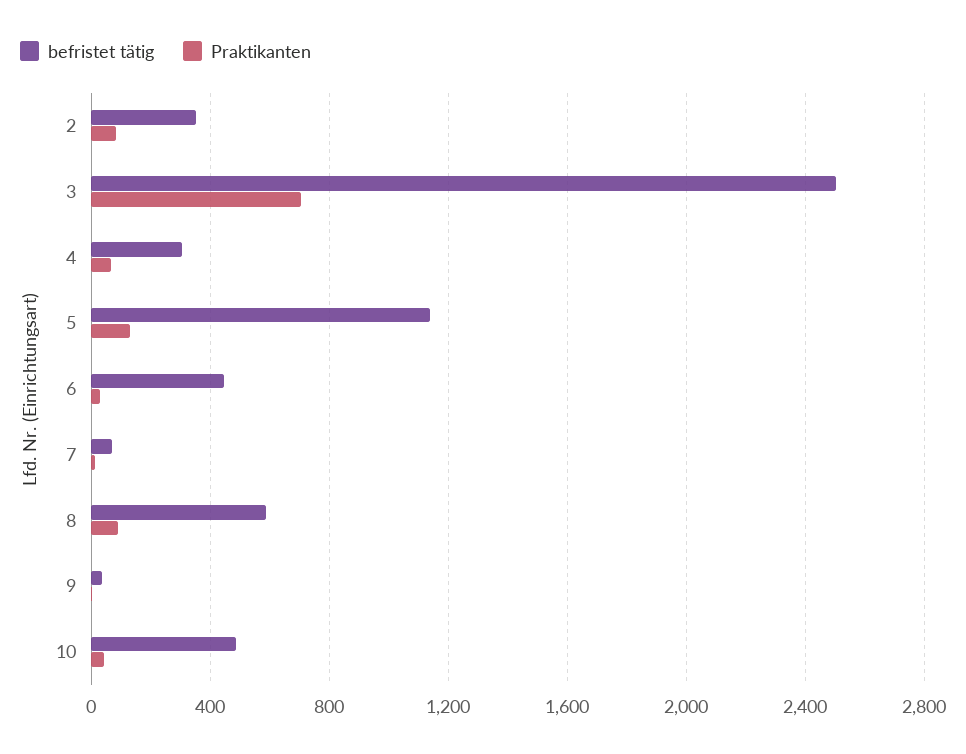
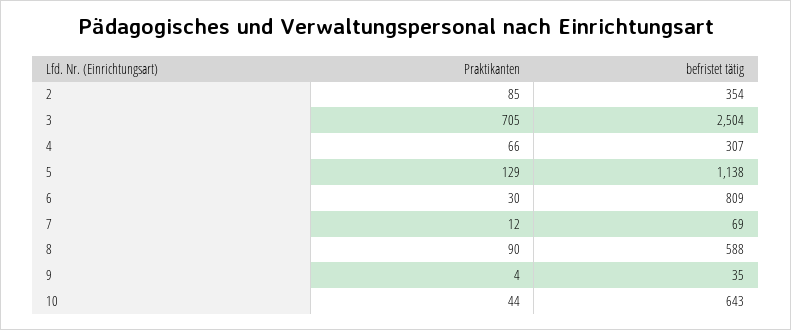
  {
    "befristet tätig": {
      "2": 354,
      "3": 2504,
      "4": 307,
      "5": 1138,
-     "6": 450,
+     "6": 809,
      "7": 69,
      "8": 588,
      "9": 35,
-     "10": 500
+     "10": 643
    },
    "Praktikanten": {
      "2": 85,
      "3": 705,
      "4": 66,
      "5": 129,
      "6": 30,
      "7": 12,
      "8": 90,
      "9": 4,
      "10": 44
    }
  }

